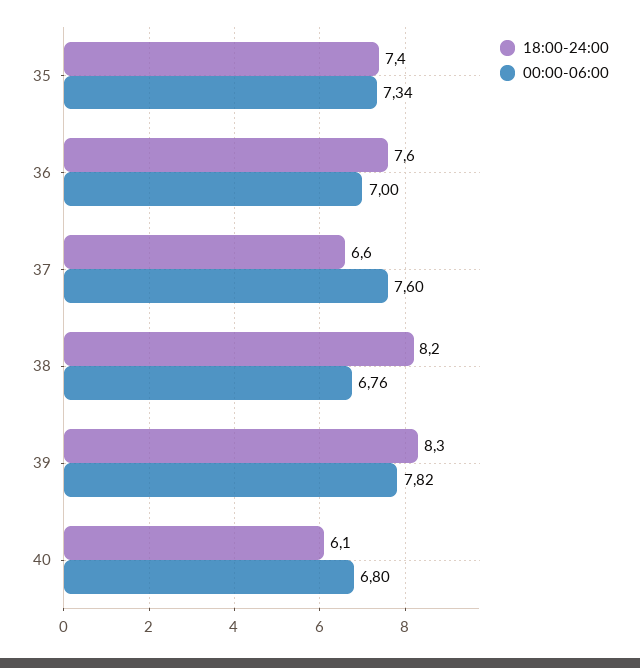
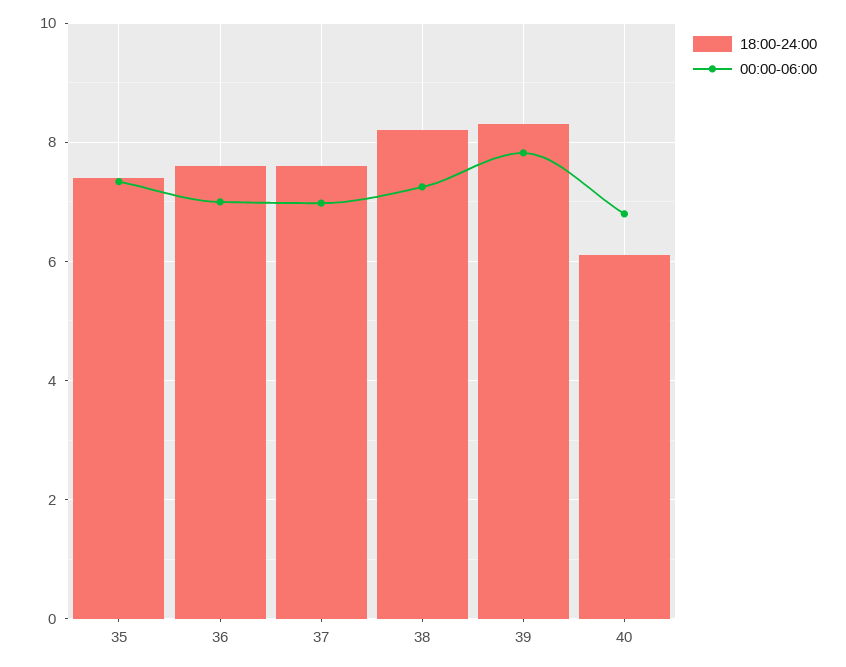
  {
    "18:00-24:00": {
      "35": 7.4,
      "36": 7.6,
-     "37": 6.6,
+     "37": 7.6,
      "38": 8.2,
      "39": 8.3,
      "40": 6.1
    },
    "00:00-06:00": {
      "35": 7.34,
      "36": 7,
-     "37": 7.6,
+     "37": 7,
-     "38": 6.76,
+     "38": 7.2,
      "39": 7.82,
      "40": 6.8
    }
  }

